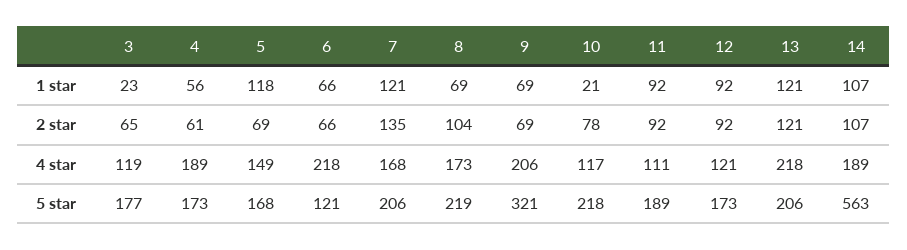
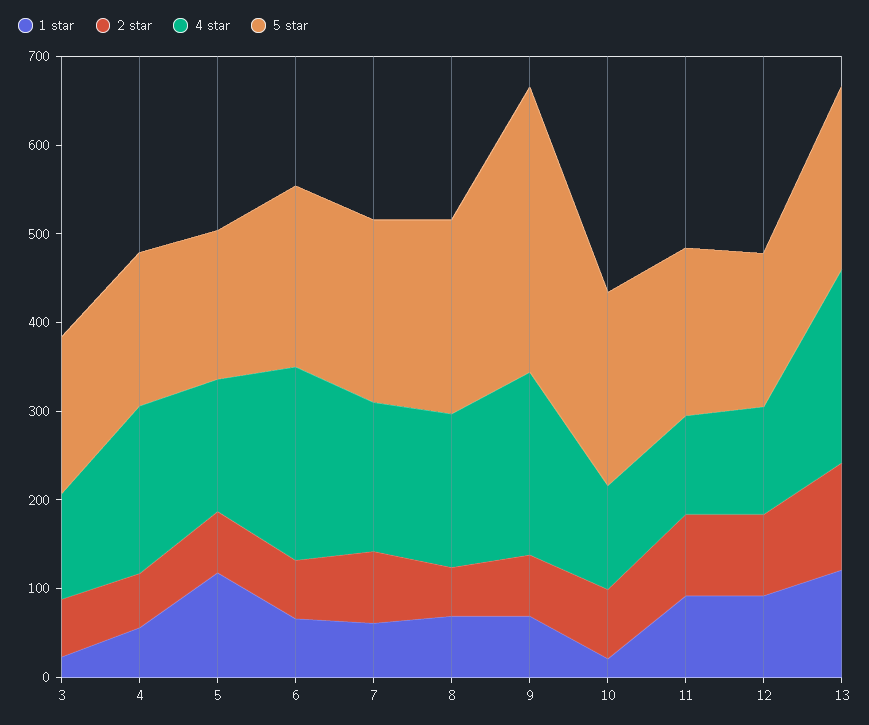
  {
    "1 star": {
      "3": 23,
      "4": 56,
      "5": 118,
      "6": 66,
-     "7": 121,
+     "7": 60,
      "8": 69,
      "9": 69,
      "10": 21,
      "11": 92,
      "12": 92,
-     "13": 121,
+     "13": 121
-     "14": 107
    },
    "2 star": {
      "3": 65,
      "4": 61,
      "5": 69,
      "6": 66,
-     "7": 135,
+     "7": 80,
-     "8": 104,
+     "8": 60,
      "9": 69,
      "10": 78,
      "11": 92,
      "12": 92,
-     "13": 121,
+     "13": 121
-     "14": 107
    },
    "4 star": {
      "3": 119,
      "4": 189,
      "5": 149,
      "6": 218,
      "7": 168,
      "8": 173,
      "9": 206,
      "10": 117,
      "11": 111,
      "12": 121,
-     "13": 218,
+     "13": 218
-     "14": 189
    },
    "5 star": {
      "3": 177,
      "4": 173,
      "5": 168,
-     "6": 121,
+     "6": 200,
      "7": 206,
      "8": 219,
      "9": 321,
      "10": 218,
      "11": 189,
      "12": 173,
-     "13": 206,
+     "13": 206
-     "14": 563
    }
  }

